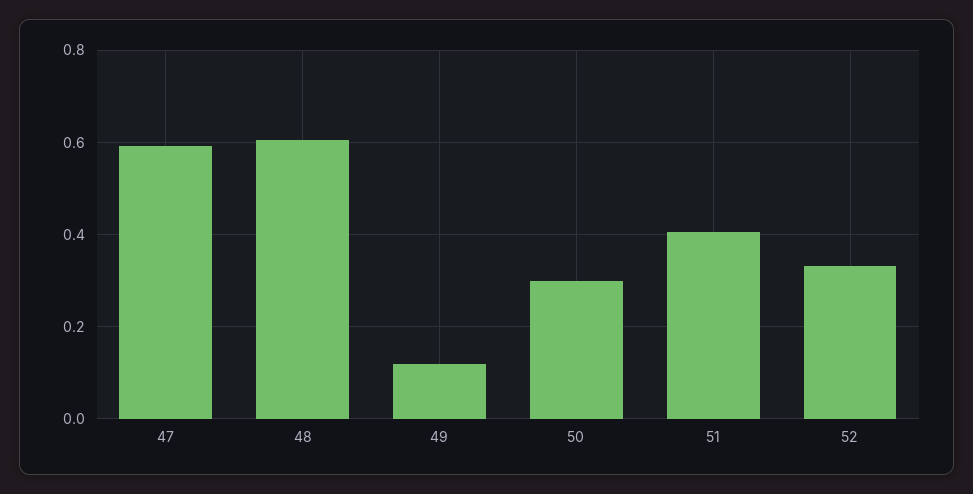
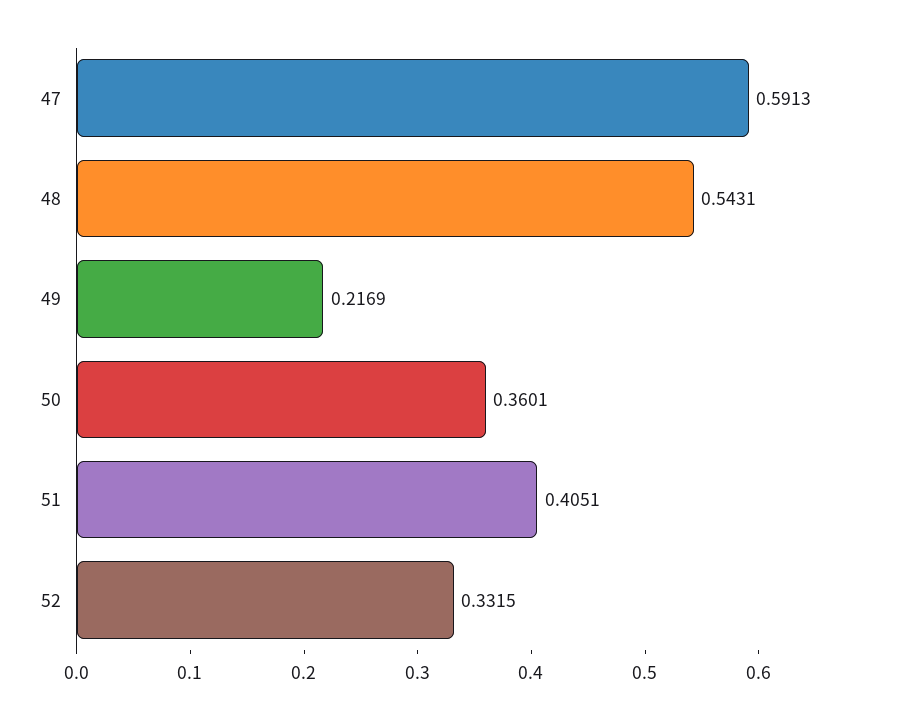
  {
    "47": 0.5913,
-   "48": 0.6,
+   "48": 0.5431,
-   "49": 0.12,
+   "49": 0.2169,
-   "50": 0.3,
+   "50": 0.3601,
    "51": 0.4051,
    "52": 0.3315
  }

